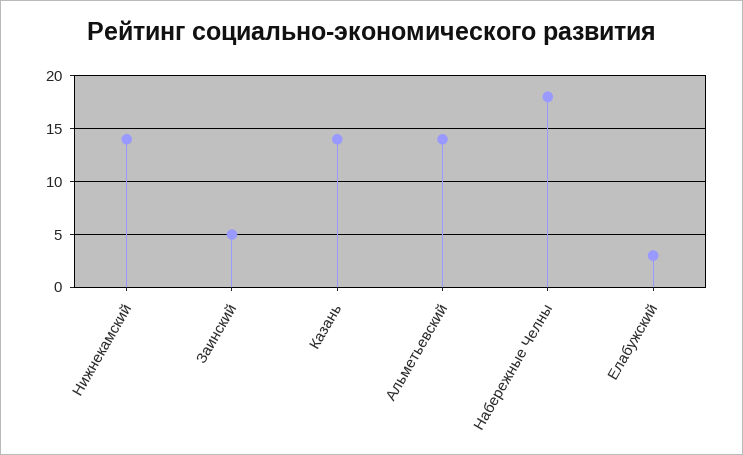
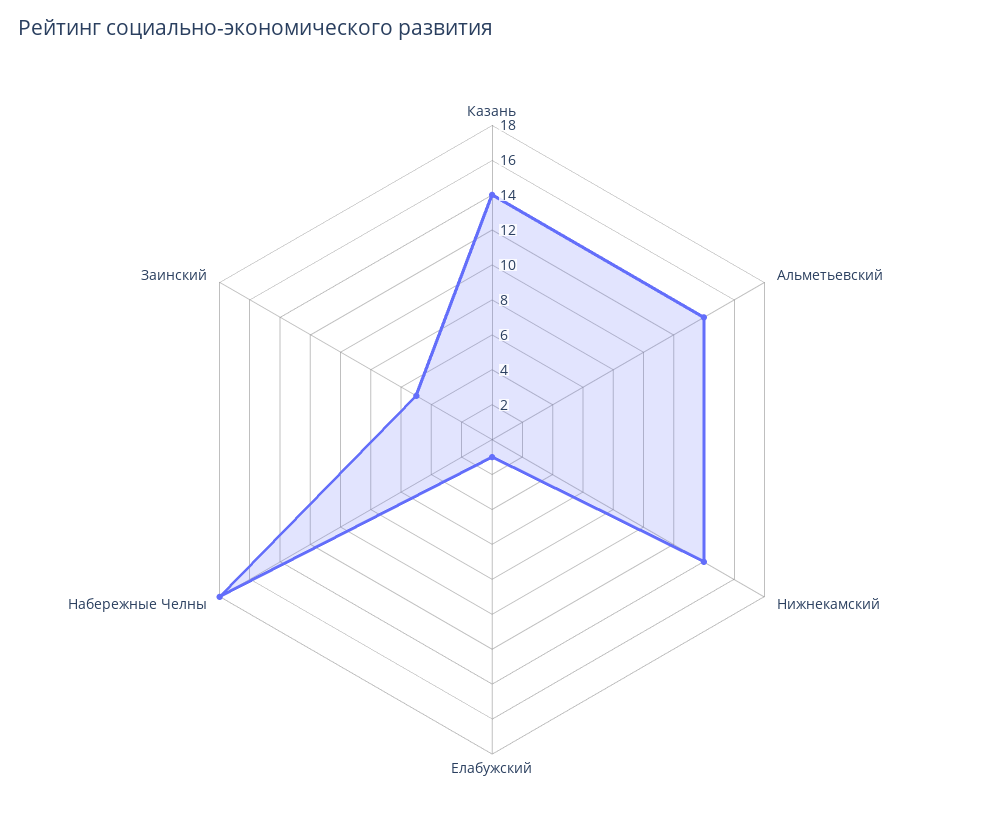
  {
    "Нижнекамский": 14,
    "Заинский": 5,
    "Казань": 14,
    "Альметьевский": 14,
    "Набережные Челны": 18,
-   "Елабужский": 3
+   "Елабужский": 1
  }

